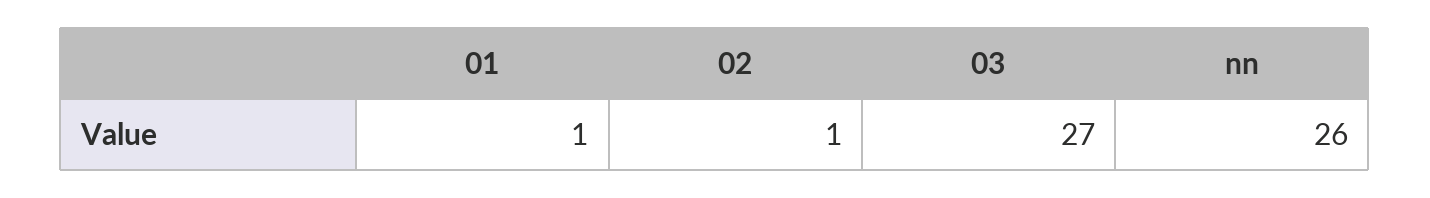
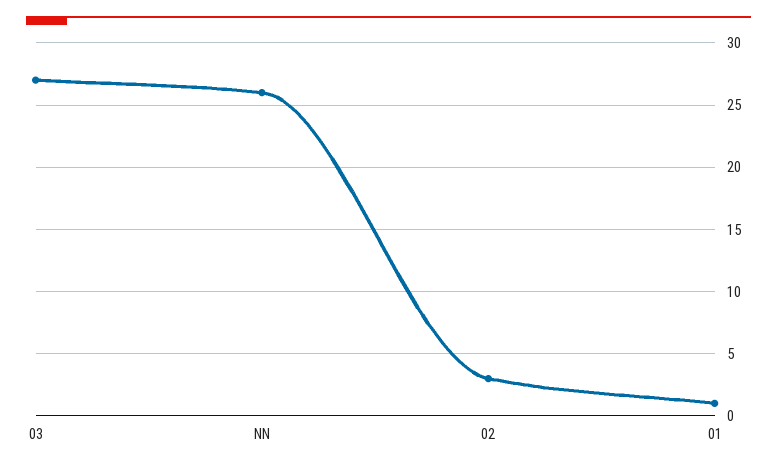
  {
    "01": 1,
-   "02": 1,
+   "02": 3,
    "03": 27,
    "nn": 26
  }

